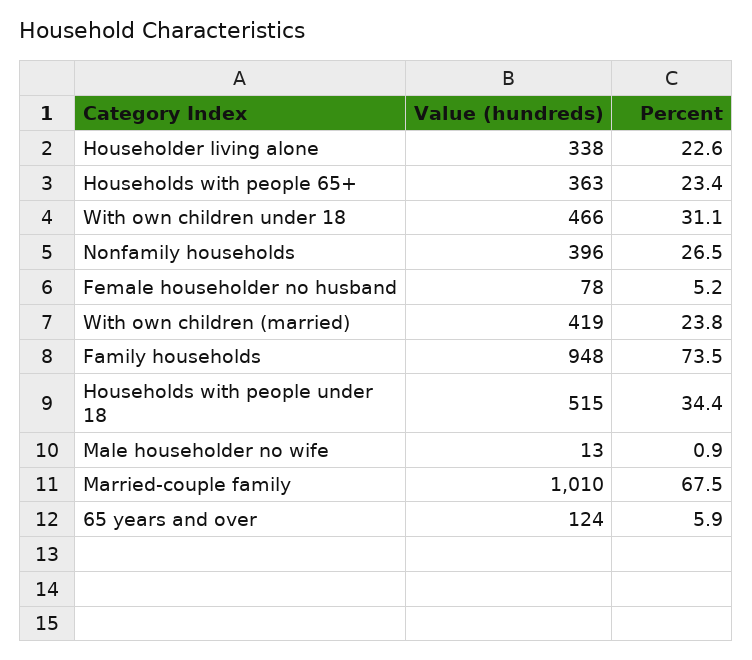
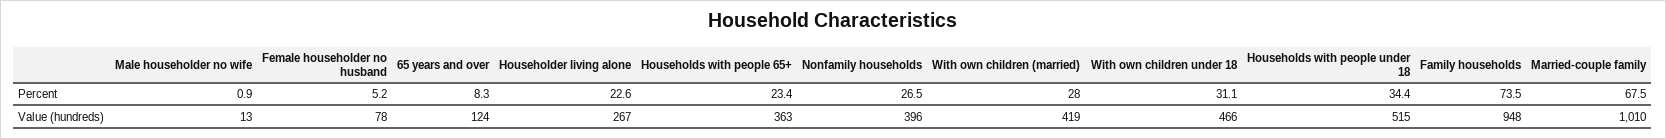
  {
    "Value (hundreds)": {
-     "Householder living alone": 338,
+     "Householder living alone": 267,
      "Households with people 65+": 363,
      "With own children under 18": 466,
      "Nonfamily households": 396,
      "Female householder no husband": 78,
      "With own children (married)": 419,
      "Family households": 948,
      "Households with people under 18": 515,
      "Male householder no wife": 13,
      "Married-couple family": 1010,
      "65 years and over": 124
    },
    "Percent": {
      "Householder living alone": 22.6,
      "Households with people 65+": 23.4,
      "With own children under 18": 31.1,
      "Nonfamily households": 26.5,
      "Female householder no husband": 5.2,
-     "With own children (married)": 23.8,
+     "With own children (married)": 28,
      "Family households": 73.5,
      "Households with people under 18": 34.4,
      "Male householder no wife": 0.9,
      "Married-couple family": 67.5,
-     "65 years and over": 5.9
+     "65 years and over": 8.3
    }
  }

